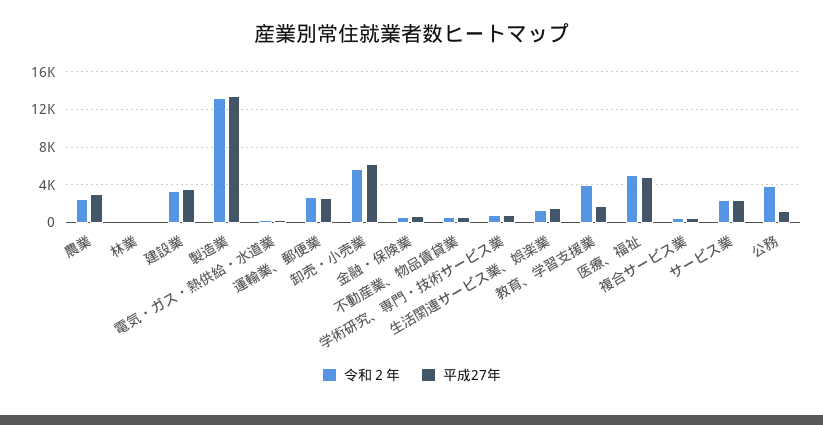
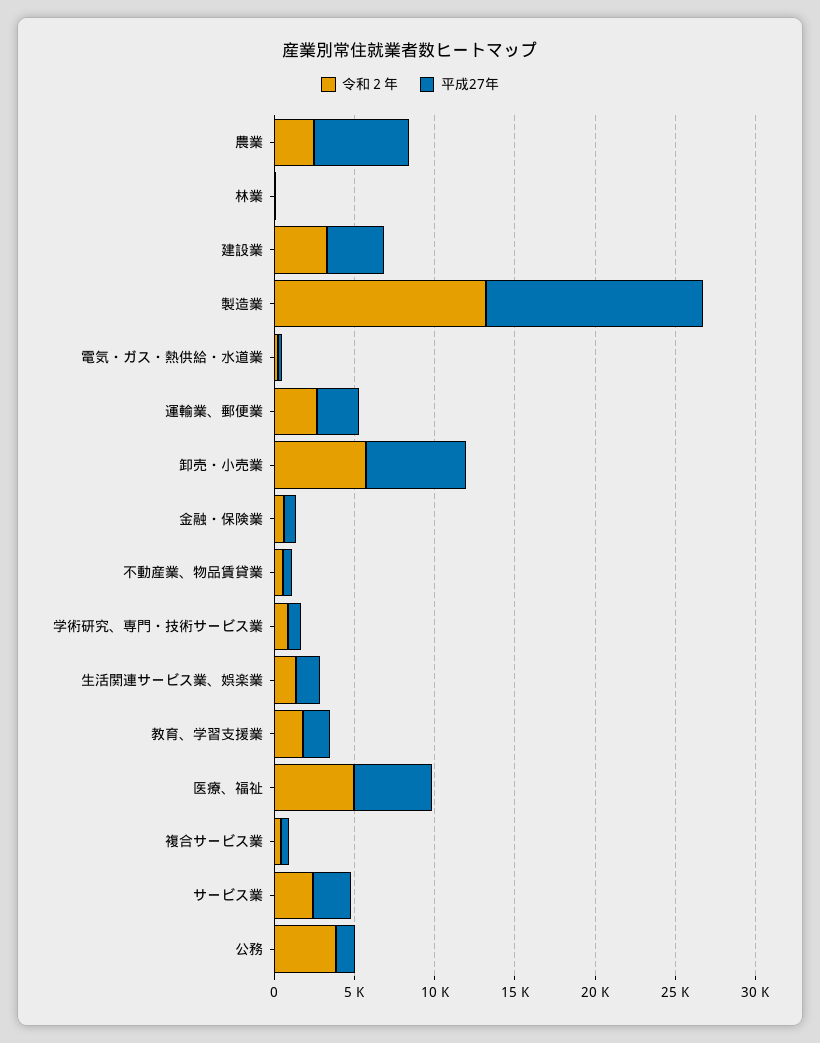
  {
    "令和２年": {
      "農業": 3000,
      "林業": 0,
      "建設業": 3000,
      "製造業": 13000,
      "電気・ガス・熱供給・水道業": 0,
      "運輸業、郵便業": 3000,
      "卸売・小売業": 6000,
      "金融・保険業": 1000,
      "不動産業、物品賃貸業": 1000,
      "学術研究、専門・技術サービス業": 1000,
      "生活関連サービス業、娯楽業": 1000,
-     "教育、学習支援業": 4000,
+     "教育、学習支援業": 2000,
      "医療、福祉": 5000,
      "複合サービス業": 0,
      "サービス業": 2000,
      "公務": 4000
    },
    "平成27年": {
-     "農業": 3000,
+     "農業": 6000,
      "林業": 0,
      "建設業": 4000,
      "製造業": 13000,
      "電気・ガス・熱供給・水道業": 0,
      "運輸業、郵便業": 3000,
      "卸売・小売業": 6000,
      "金融・保険業": 1000,
      "不動産業、物品賃貸業": 1000,
      "学術研究、専門・技術サービス業": 1000,
      "生活関連サービス業、娯楽業": 2000,
      "教育、学習支援業": 2000,
      "医療、福祉": 5000,
      "複合サービス業": 0,
      "サービス業": 2000,
      "公務": 1000
    }
  }

